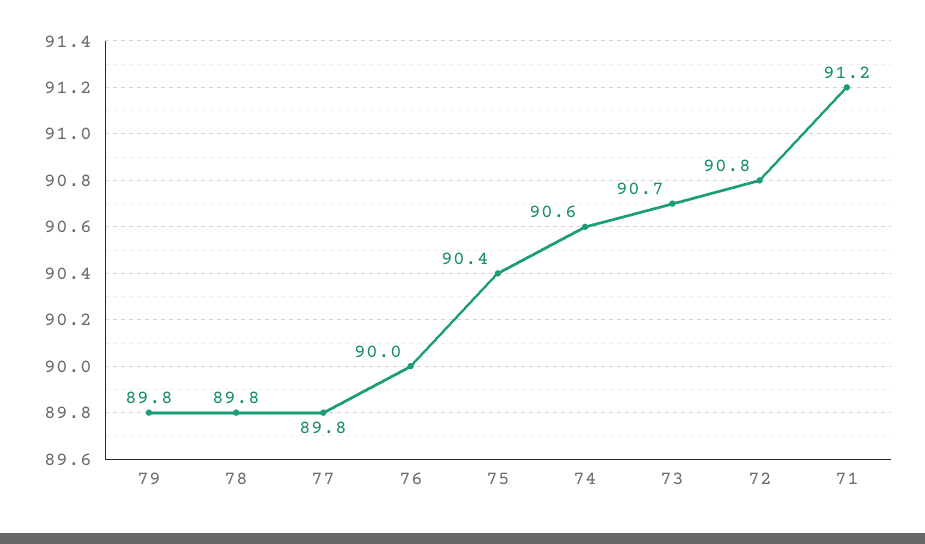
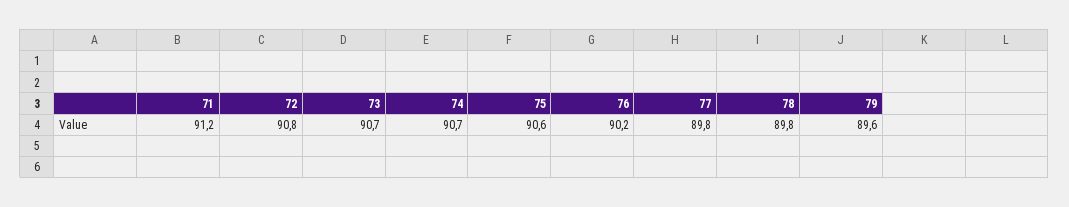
  {
-   "79": 89.8,
+   "79": 89.6,
    "78": 89.8,
    "77": 89.8,
-   "76": 90,
+   "76": 90.2,
-   "75": 90.4,
+   "75": 90.6,
-   "74": 90.6,
+   "74": 90.7,
    "73": 90.7,
    "72": 90.8,
    "71": 91.2
  }

